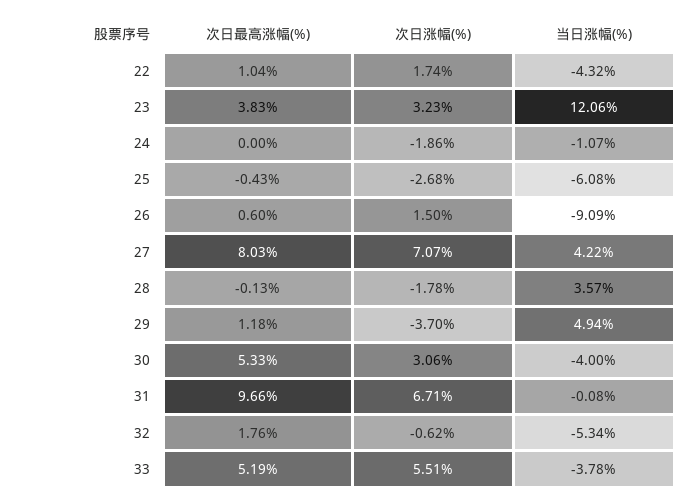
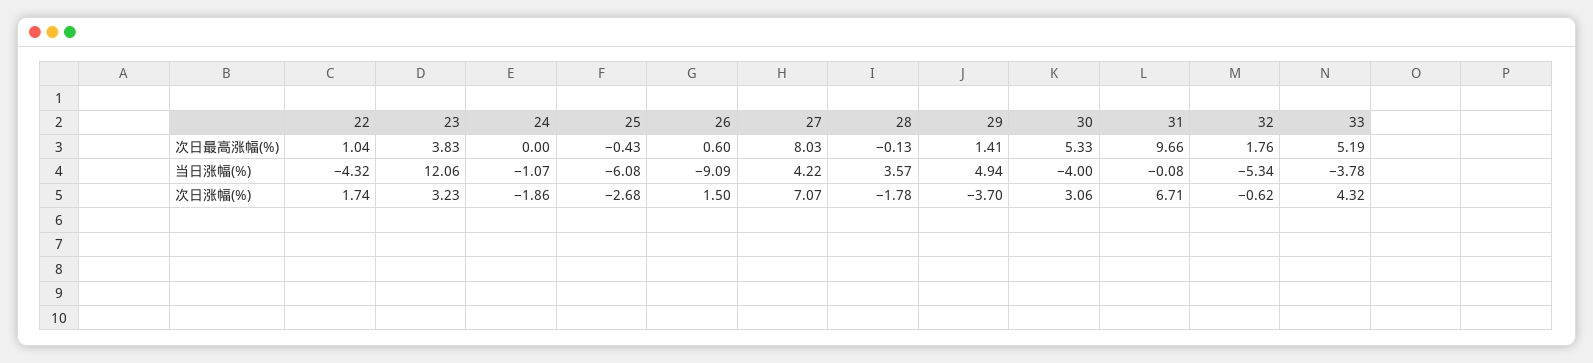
  {
    "次日最高涨幅(%)": {
      "22": 1.04,
      "23": 3.83,
      "24": 0,
      "25": -0.43,
      "26": 0.6,
      "27": 8.03,
      "28": -0.13,
-     "29": 1.18,
+     "29": 1.41,
      "30": 5.33,
      "31": 9.66,
      "32": 1.76,
      "33": 5.19
    },
    "次日涨幅(%)": {
      "22": 1.74,
      "23": 3.23,
      "24": -1.86,
      "25": -2.68,
      "26": 1.5,
      "27": 7.07,
      "28": -1.78,
      "29": -3.7,
      "30": 3.06,
      "31": 6.71,
      "32": -0.62,
-     "33": 5.51
+     "33": 4.32
    },
    "当日涨幅(%)": {
      "22": -4.32,
      "23": 12.06,
      "24": -1.07,
      "25": -6.08,
      "26": -9.09,
      "27": 4.22,
      "28": 3.57,
      "29": 4.94,
      "30": -4,
      "31": -0.08,
      "32": -5.34,
      "33": -3.78
    }
  }

